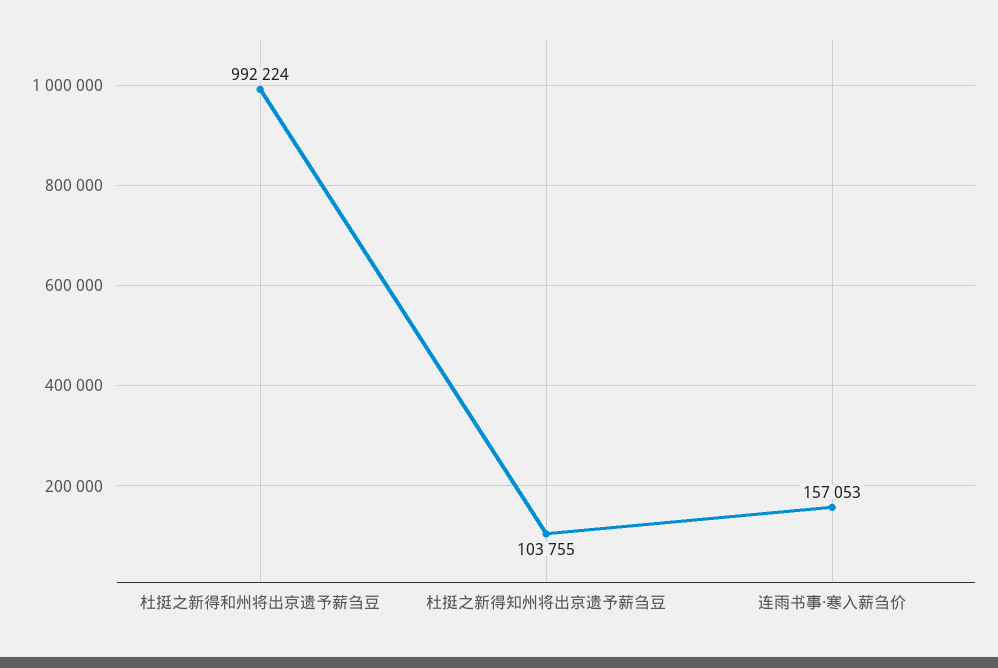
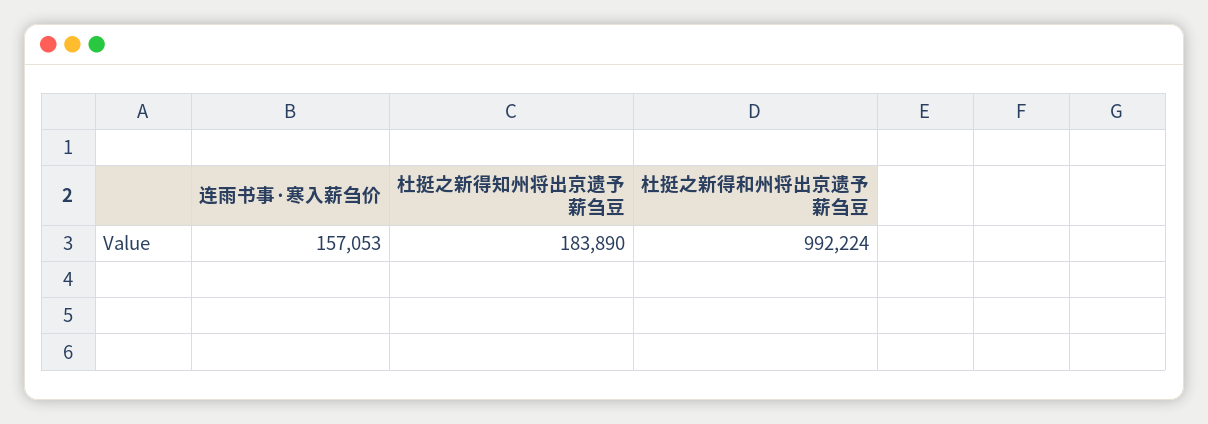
  {
    "杜挺之新得和州将出京遗予薪刍豆": 992224,
-   "杜挺之新得知州将出京遗予薪刍豆": 103755,
+   "杜挺之新得知州将出京遗予薪刍豆": 183890,
    "连雨书事·寒入薪刍价": 157053
  }

